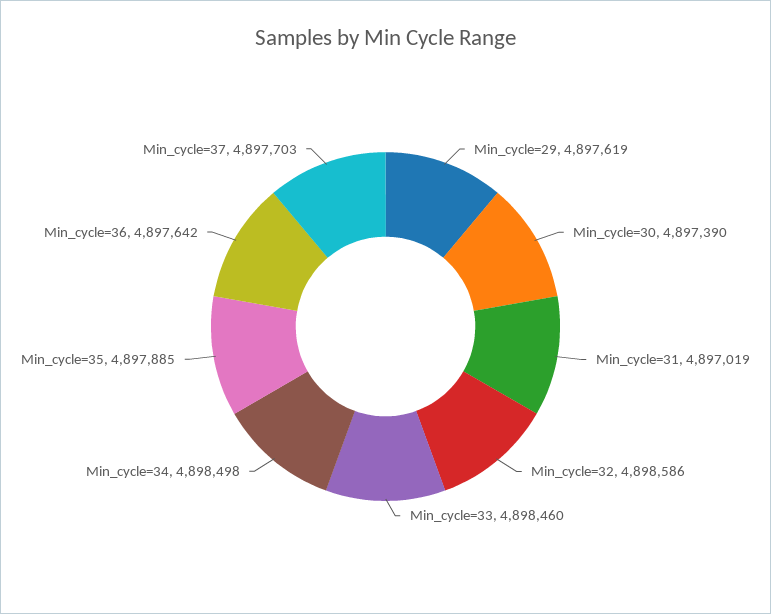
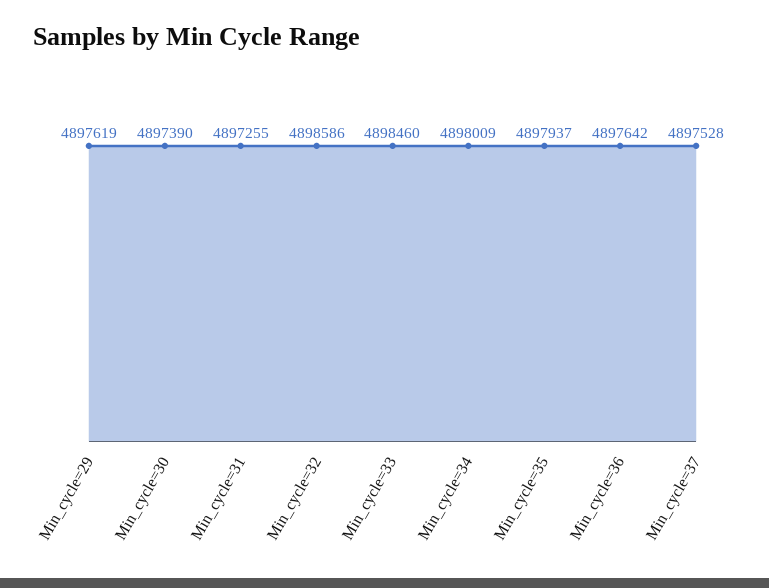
  {
    "Min_cycle=29": 4897619,
    "Min_cycle=30": 4897390,
-   "Min_cycle=31": 4897019,
+   "Min_cycle=31": 4897255,
    "Min_cycle=32": 4898586,
    "Min_cycle=33": 4898460,
-   "Min_cycle=34": 4898498,
+   "Min_cycle=34": 4898009,
-   "Min_cycle=35": 4897885,
+   "Min_cycle=35": 4897937,
    "Min_cycle=36": 4897642,
-   "Min_cycle=37": 4897703
+   "Min_cycle=37": 4897528
  }

